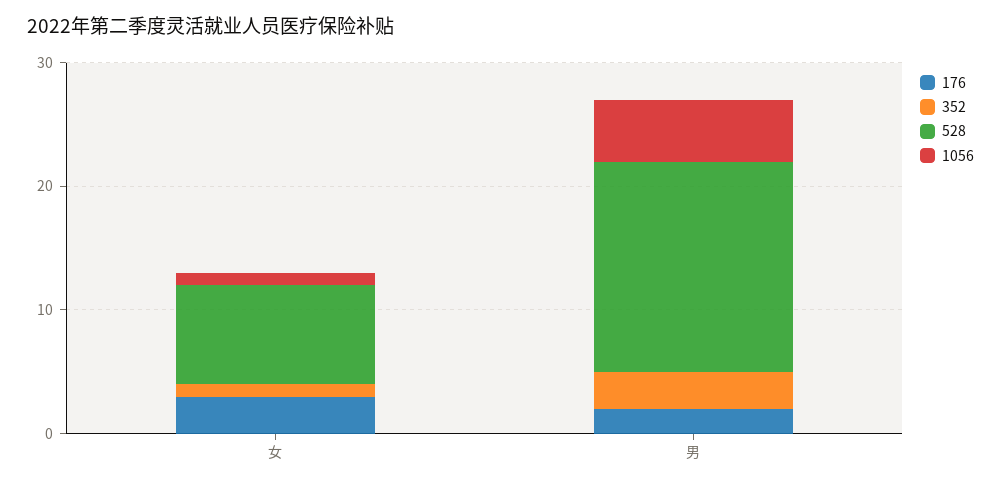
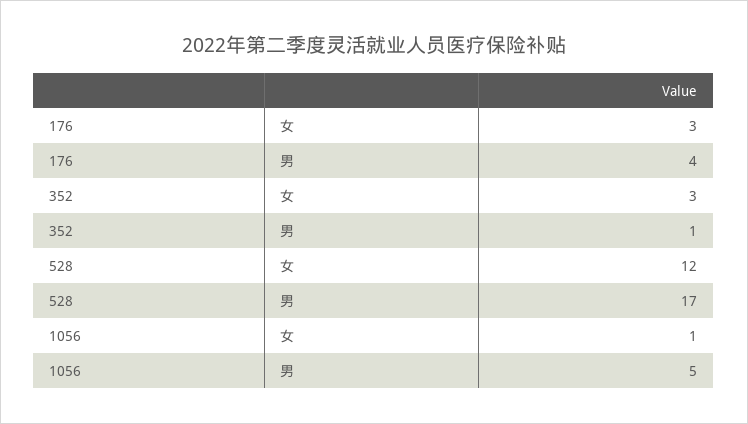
  {
    "176": {
      "女": 3,
-     "男": 2
+     "男": 4
    },
    "352": {
-     "女": 1,
+     "女": 3,
-     "男": 3
+     "男": 1
    },
    "528": {
-     "女": 8,
+     "女": 12,
      "男": 17
    },
    "1056": {
      "女": 1,
      "男": 5
    }
  }

